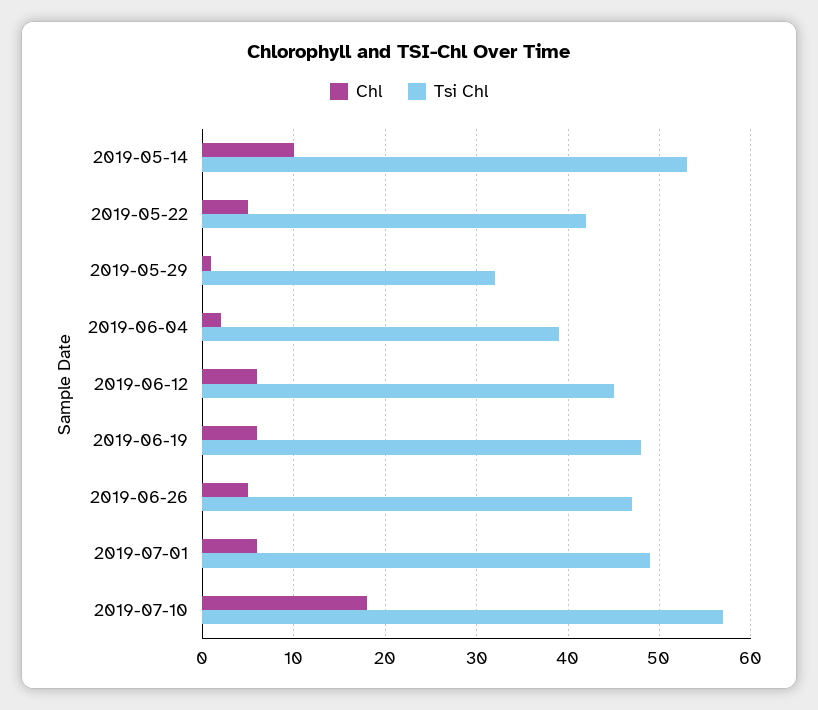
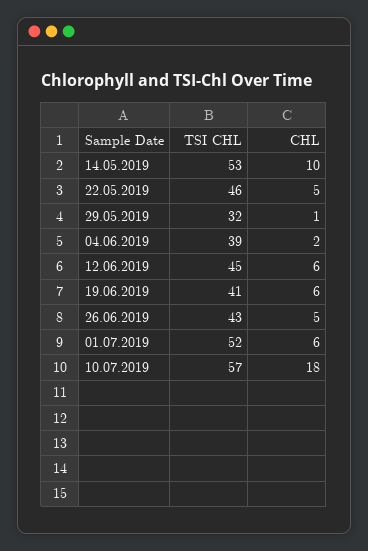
  {
    "Chl": {
      "2019-05-14": 10,
      "2019-05-22": 5,
      "2019-05-29": 1,
      "2019-06-04": 2,
      "2019-06-12": 6,
      "2019-06-19": 6,
      "2019-06-26": 5,
      "2019-07-01": 6,
      "2019-07-10": 18
    },
    "Tsi Chl": {
      "2019-05-14": 53,
-     "2019-05-22": 42,
+     "2019-05-22": 46,
      "2019-05-29": 32,
      "2019-06-04": 39,
      "2019-06-12": 45,
-     "2019-06-19": 48,
+     "2019-06-19": 41,
-     "2019-06-26": 47,
+     "2019-06-26": 43,
-     "2019-07-01": 49,
+     "2019-07-01": 52,
      "2019-07-10": 57
    }
  }

